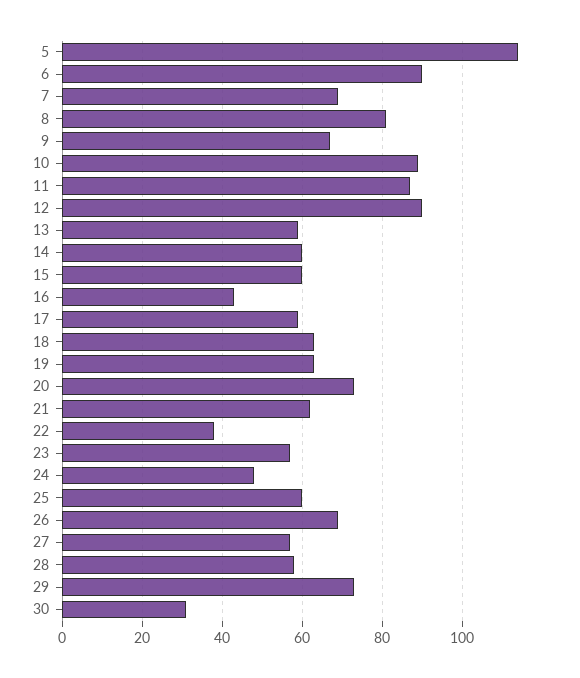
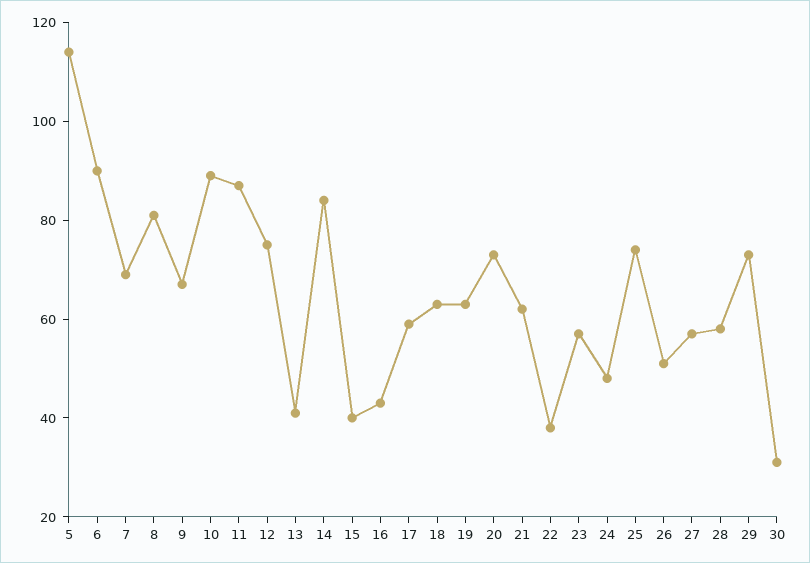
  {
    "5": 115,
    "6": 90,
    "7": 70,
    "8": 80,
    "9": 65,
    "10": 90,
    "11": 85,
-   "12": 90,
+   "12": 75,
-   "13": 60,
+   "13": 40,
-   "14": 60,
+   "14": 85,
-   "15": 60,
+   "15": 40,
    "16": 45,
    "17": 60,
    "18": 65,
    "19": 65,
    "20": 75,
    "21": 60,
    "22": 40,
    "23": 55,
    "24": 50,
-   "25": 60,
+   "25": 75,
-   "26": 70,
+   "26": 50,
    "27": 55,
    "28": 60,
    "29": 75,
    "30": 30
  }

